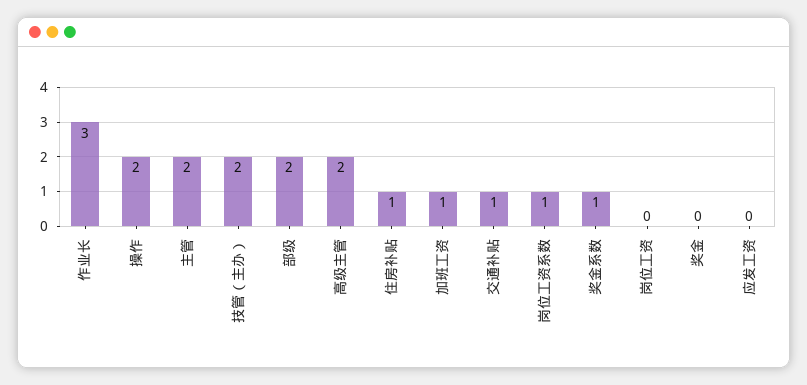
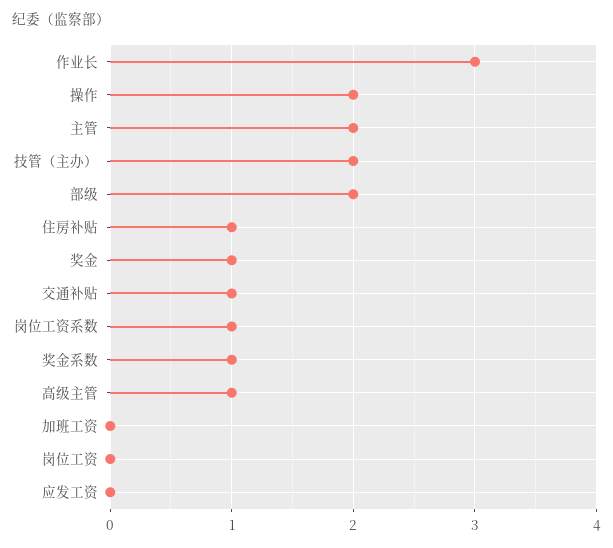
  {
    "作业长": 3,
    "操作": 2,
    "主管": 2,
    "技管（主办）": 2,
    "部级": 2,
-   "高级主管": 2,
+   "高级主管": 1,
    "住房补贴": 1,
-   "加班工资": 1,
+   "加班工资": 0,
    "交通补贴": 1,
    "岗位工资系数": 1,
    "奖金系数": 1,
    "岗位工资": 0,
-   "奖金": 0,
+   "奖金": 1,
    "应发工资": 0
  }

